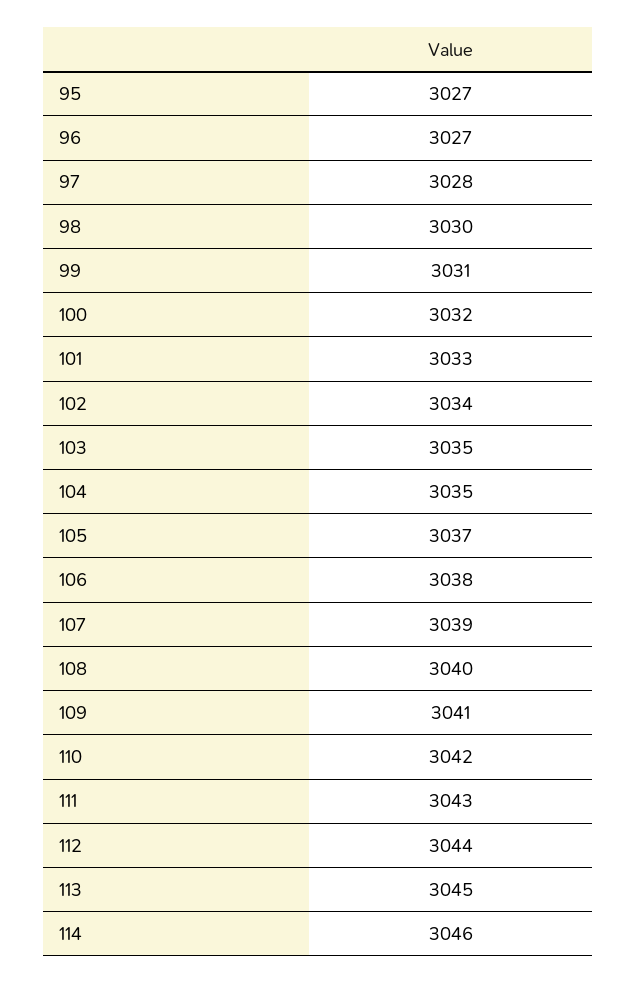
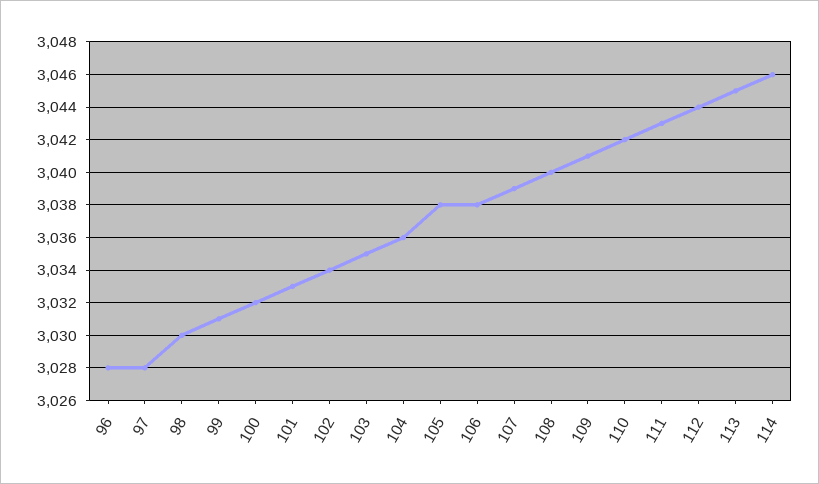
  {
-   "95": 3027,
-   "96": 3027,
+   "96": 3028,
    "97": 3028,
    "98": 3030,
    "99": 3031,
    "100": 3032,
    "101": 3033,
    "102": 3034,
    "103": 3035,
-   "104": 3035,
+   "104": 3036,
-   "105": 3037,
+   "105": 3038,
    "106": 3038,
    "107": 3039,
    "108": 3040,
    "109": 3041,
    "110": 3042,
    "111": 3043,
    "112": 3044,
    "113": 3045,
    "114": 3046
  }

